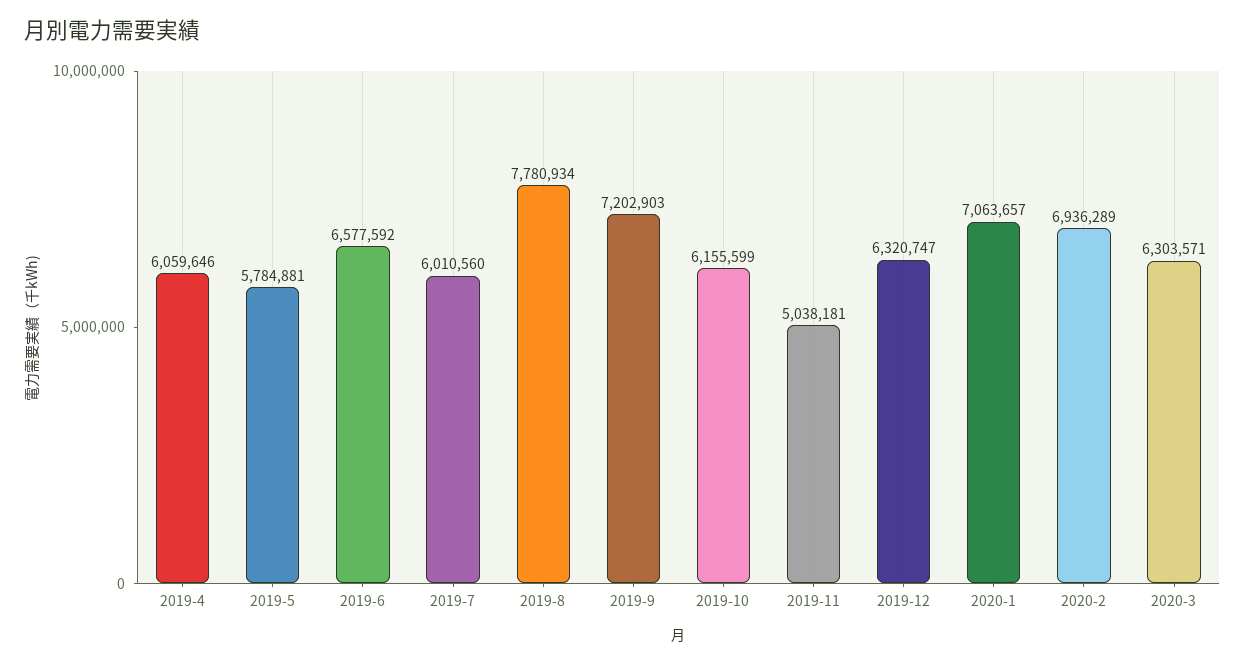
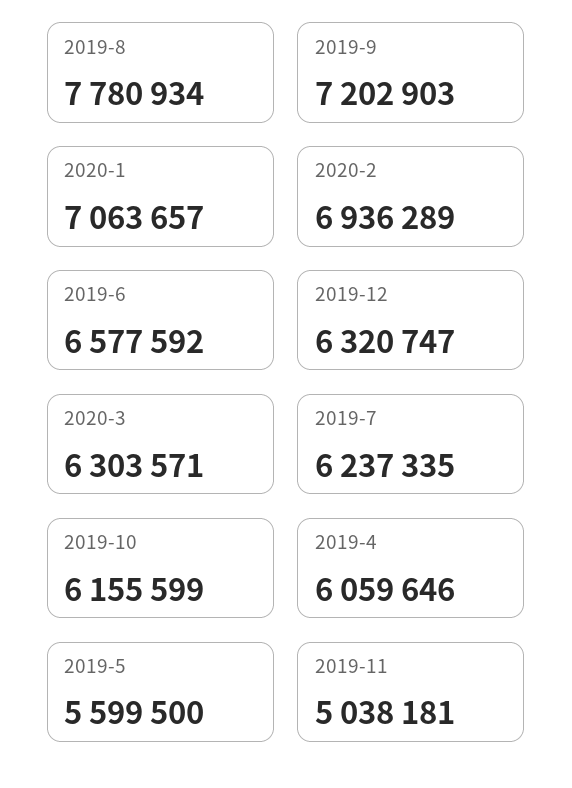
  {
    "2019-4": 6059646,
-   "2019-5": 5784881,
+   "2019-5": 5599500,
    "2019-6": 6577592,
-   "2019-7": 6010560,
+   "2019-7": 6237335,
    "2019-8": 7780934,
    "2019-9": 7202903,
    "2019-10": 6155599,
    "2019-11": 5038181,
    "2019-12": 6320747,
    "2020-1": 7063657,
    "2020-2": 6936289,
    "2020-3": 6303571
  }

